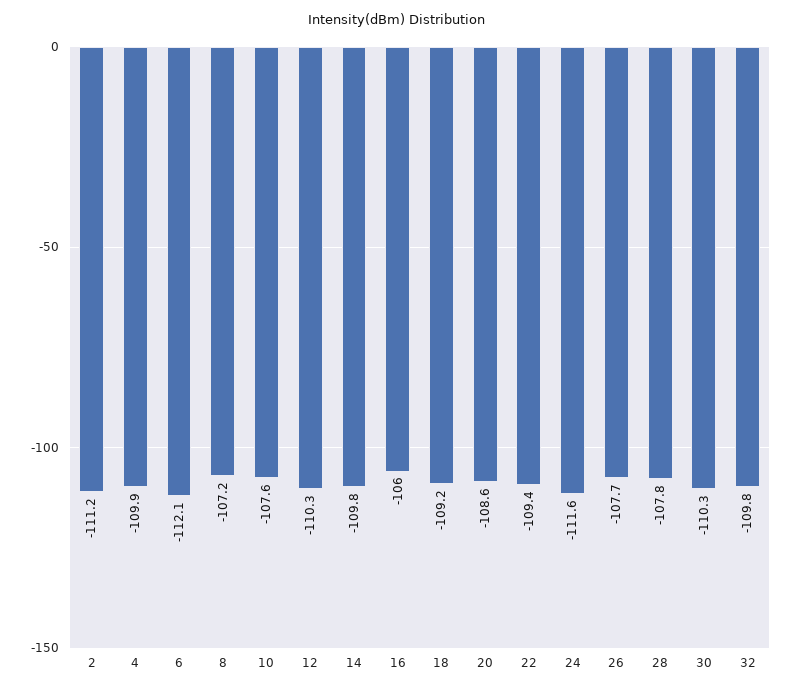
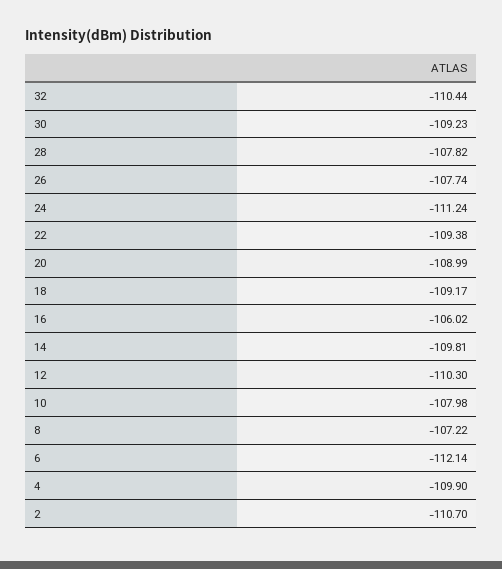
  {
-   "2": -111.2,
+   "2": -110.7,
    "4": -109.9,
    "6": -112.14,
    "8": -107.22,
-   "10": -107.6,
+   "10": -107.98,
    "12": -110.3,
    "14": -109.81,
    "16": -106.02,
    "18": -109.17,
-   "20": -108.6,
+   "20": -108.99,
    "22": -109.38,
-   "24": -111.6,
+   "24": -111.24,
    "26": -107.74,
    "28": -107.82,
-   "30": -110.3,
+   "30": -109.23,
-   "32": -109.8
+   "32": -110.44
  }

